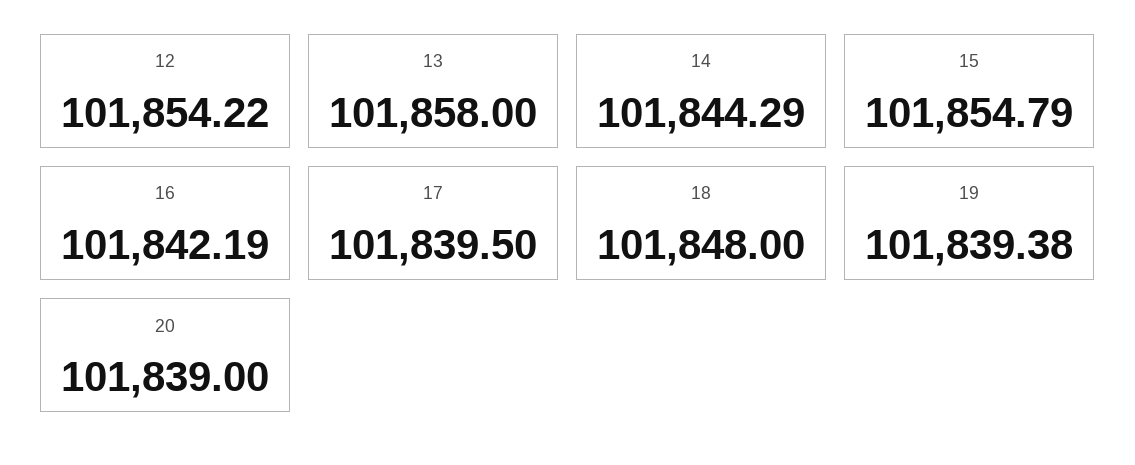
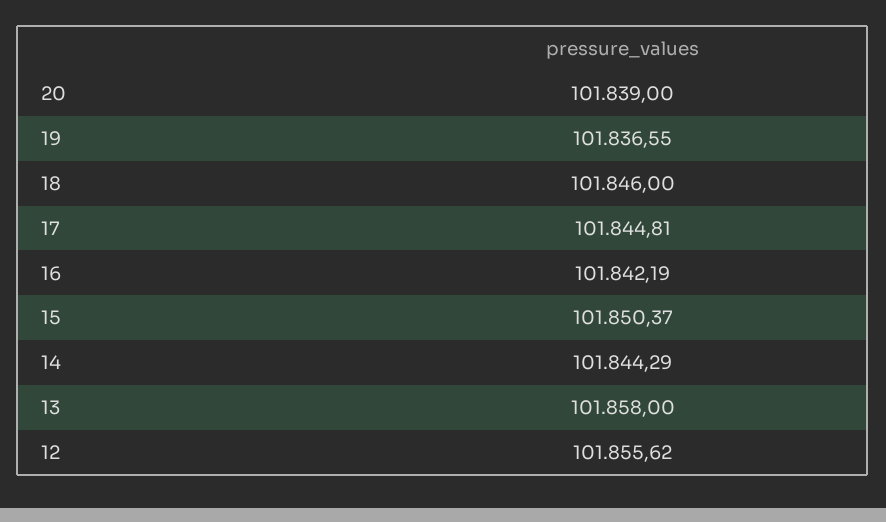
  {
-   "12": 101854.22,
+   "12": 101855.62,
    "13": 101858,
    "14": 101844.29,
-   "15": 101854.79,
+   "15": 101850.37,
    "16": 101842.19,
-   "17": 101839.5,
+   "17": 101844.81,
-   "18": 101848,
+   "18": 101846,
-   "19": 101839.38,
+   "19": 101836.55,
    "20": 101839
  }

